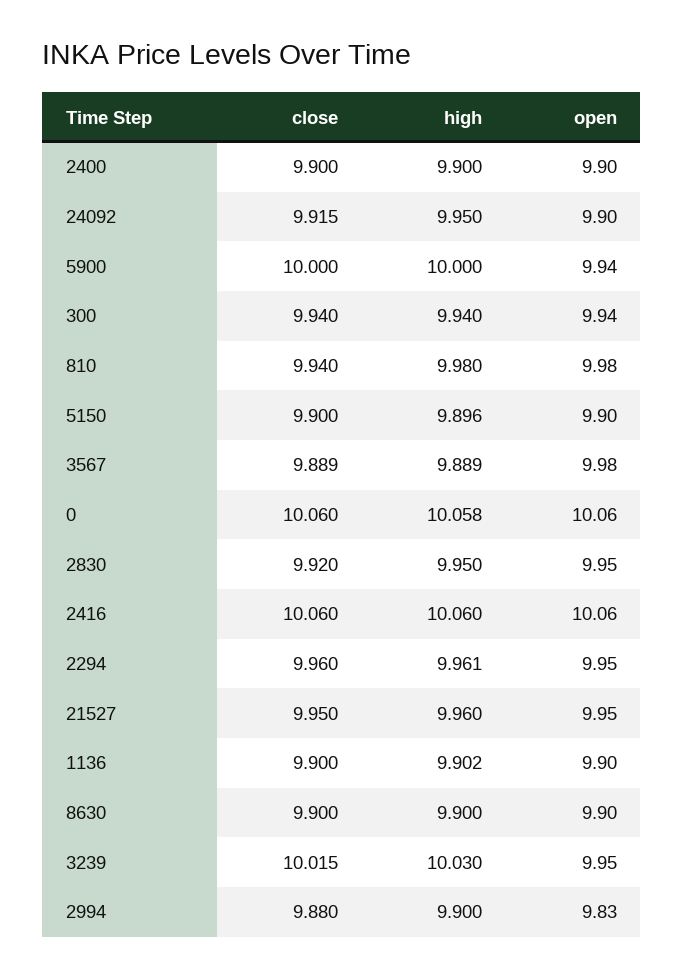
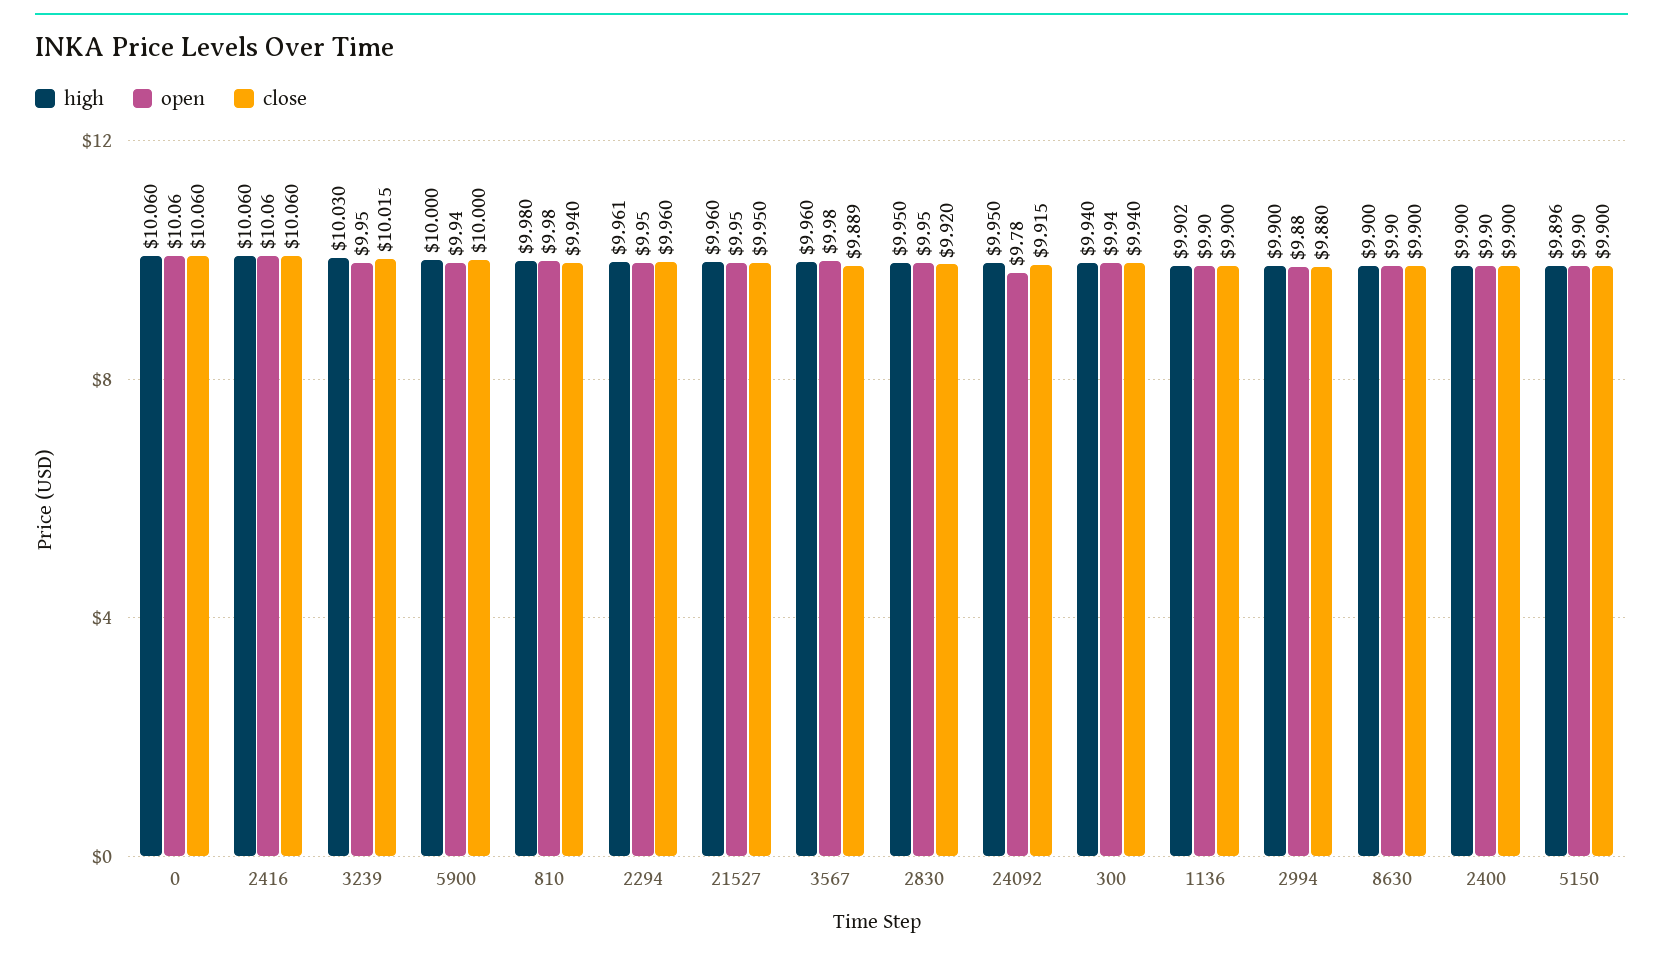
  {
    "close": {
      "2400": 9.9,
      "24092": 9.915,
      "5900": 10,
      "300": 9.94,
      "810": 9.94,
      "5150": 9.9,
      "3567": 9.889,
      "0": 10.06,
      "2830": 9.92,
      "2416": 10.06,
      "2294": 9.96,
      "21527": 9.95,
      "1136": 9.9,
      "8630": 9.9,
      "3239": 10.015,
      "2994": 9.88
    },
    "high": {
      "2400": 9.9,
      "24092": 9.95,
      "5900": 10,
      "300": 9.94,
      "810": 9.98,
      "5150": 9.896,
-     "3567": 9.889,
+     "3567": 9.96,
-     "0": 10.058,
+     "0": 10.06,
      "2830": 9.95,
      "2416": 10.06,
      "2294": 9.961,
      "21527": 9.96,
      "1136": 9.902,
      "8630": 9.9,
      "3239": 10.03,
      "2994": 9.9
    },
    "open": {
      "2400": 9.9,
-     "24092": 9.9,
+     "24092": 9.78,
      "5900": 9.94,
      "300": 9.94,
      "810": 9.98,
      "5150": 9.9,
      "3567": 9.98,
      "0": 10.06,
      "2830": 9.95,
      "2416": 10.06,
      "2294": 9.95,
      "21527": 9.95,
      "1136": 9.9,
      "8630": 9.9,
      "3239": 9.95,
-     "2994": 9.83
+     "2994": 9.88
    }
  }

